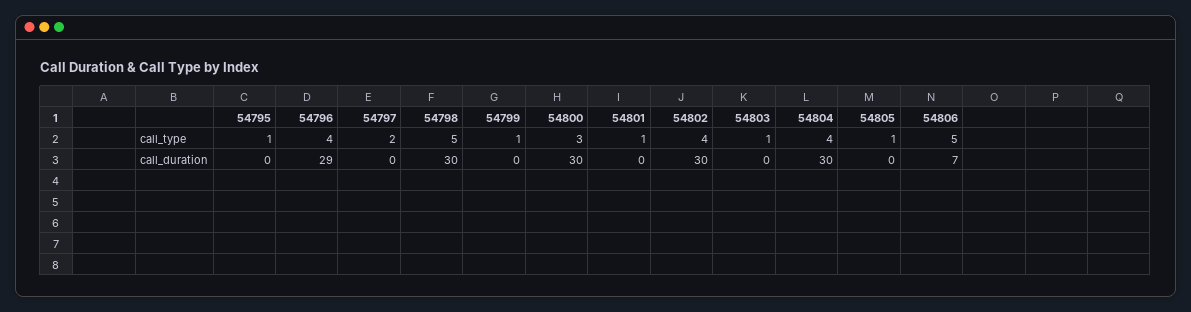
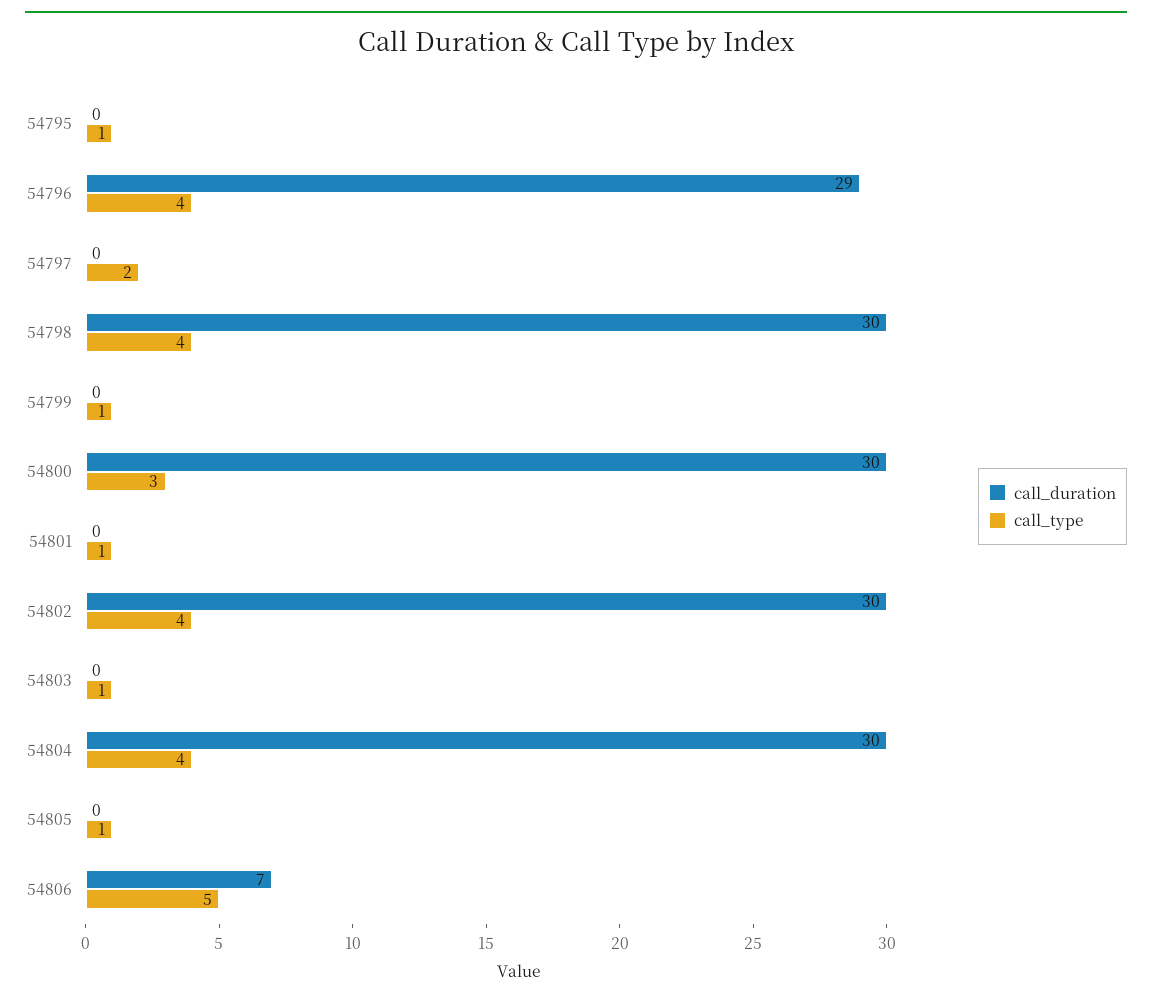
  {
    "call_type": {
      "54795": 1,
      "54796": 4,
      "54797": 2,
-     "54798": 5,
+     "54798": 4,
      "54799": 1,
      "54800": 3,
      "54801": 1,
      "54802": 4,
      "54803": 1,
      "54804": 4,
      "54805": 1,
      "54806": 5
    },
    "call_duration": {
      "54795": 0,
      "54796": 29,
      "54797": 0,
      "54798": 30,
      "54799": 0,
      "54800": 30,
      "54801": 0,
      "54802": 30,
      "54803": 0,
      "54804": 30,
      "54805": 0,
      "54806": 7
    }
  }

